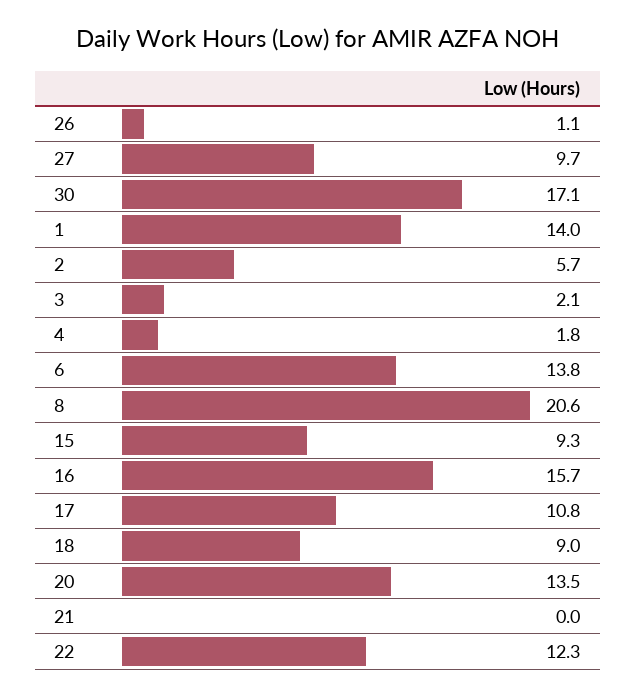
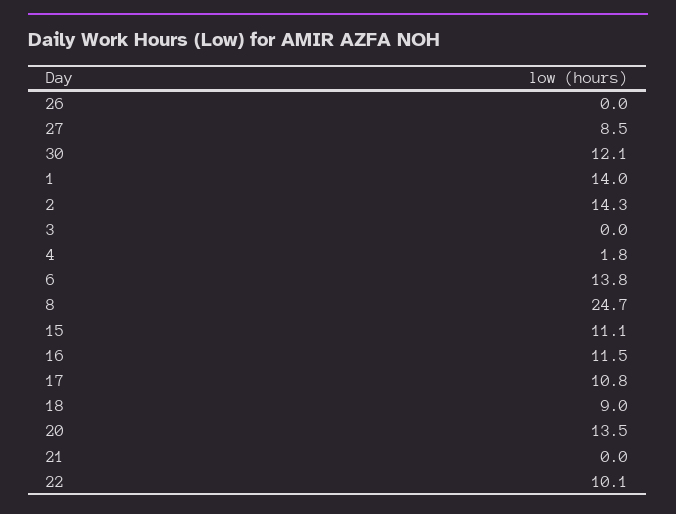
  {
-   "26": 1.1,
+   "26": 0,
-   "27": 9.7,
+   "27": 8.5,
-   "30": 17.1,
+   "30": 12.1,
    "1": 14,
-   "2": 5.7,
+   "2": 14.3,
-   "3": 2.1,
+   "3": 0,
    "4": 1.8,
    "6": 13.8,
-   "8": 20.6,
+   "8": 24.7,
-   "15": 9.3,
+   "15": 11.1,
-   "16": 15.7,
+   "16": 11.5,
    "17": 10.8,
    "18": 9,
    "20": 13.5,
    "21": 0,
-   "22": 12.3
+   "22": 10.1
  }

